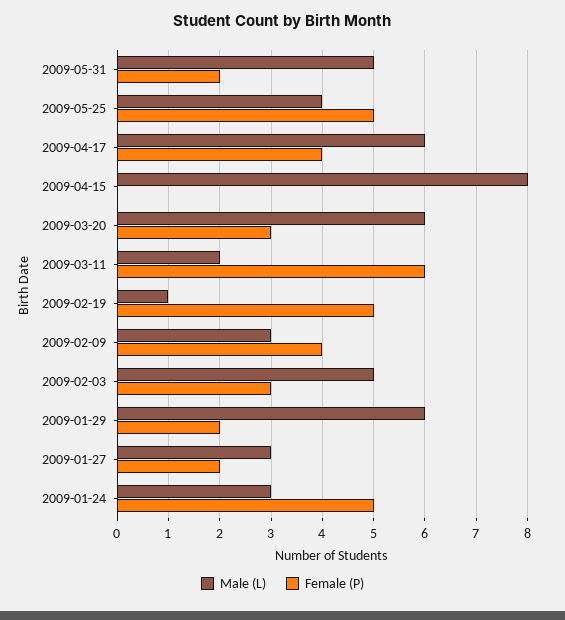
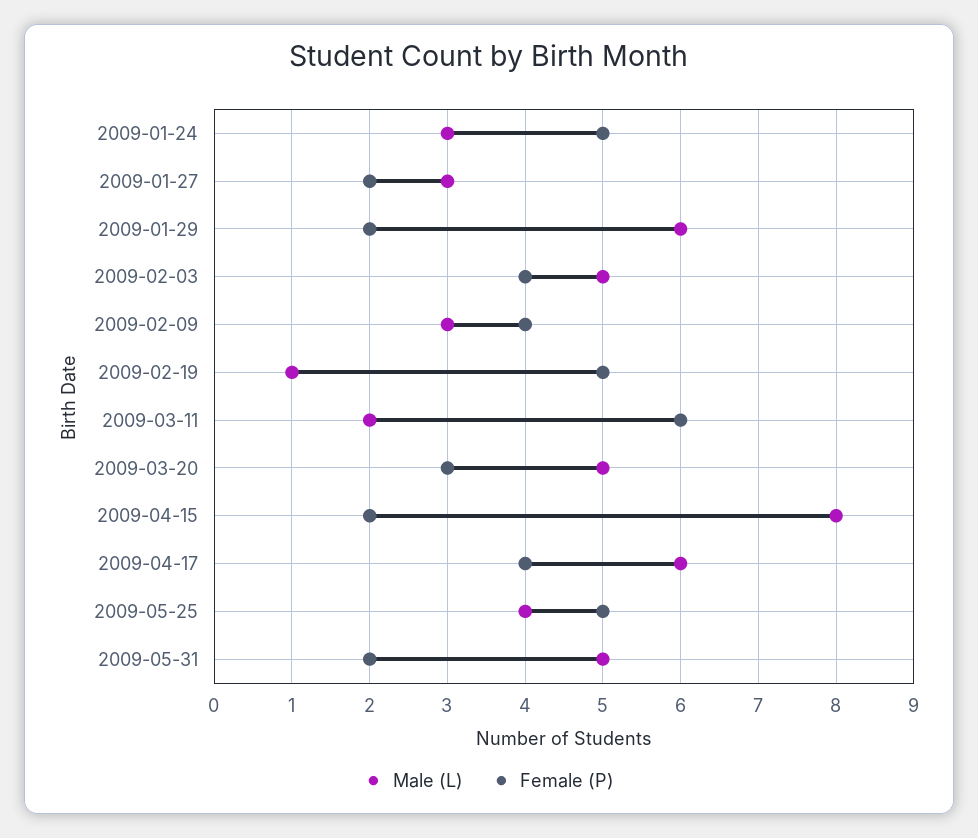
  {
    "Male (L)": {
      "2009-05-31": 5,
      "2009-05-25": 4,
      "2009-04-17": 6,
      "2009-04-15": 8,
-     "2009-03-20": 6,
+     "2009-03-20": 5,
      "2009-03-11": 2,
      "2009-02-19": 1,
      "2009-02-09": 3,
      "2009-02-03": 5,
      "2009-01-29": 6,
      "2009-01-27": 3,
      "2009-01-24": 3
    },
    "Female (P)": {
      "2009-05-31": 2,
      "2009-05-25": 5,
      "2009-04-17": 4,
-     "2009-04-15": 0,
+     "2009-04-15": 2,
      "2009-03-20": 3,
      "2009-03-11": 6,
      "2009-02-19": 5,
      "2009-02-09": 4,
-     "2009-02-03": 3,
+     "2009-02-03": 4,
      "2009-01-29": 2,
      "2009-01-27": 2,
      "2009-01-24": 5
    }
  }

